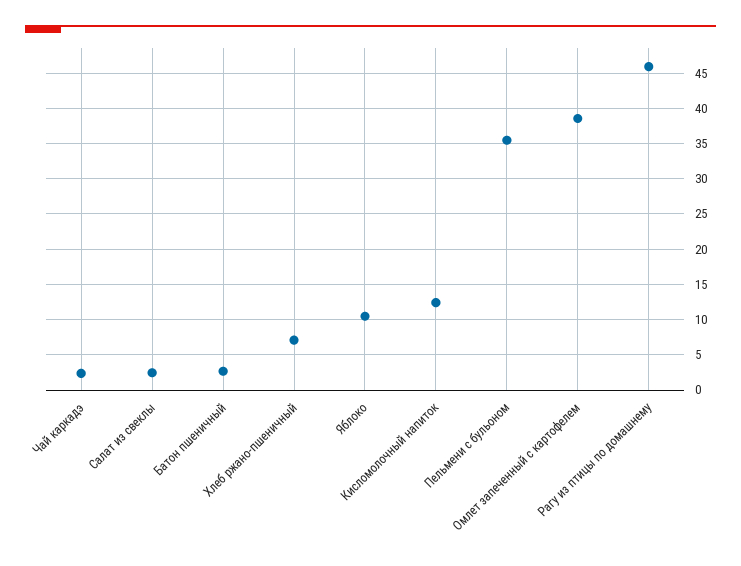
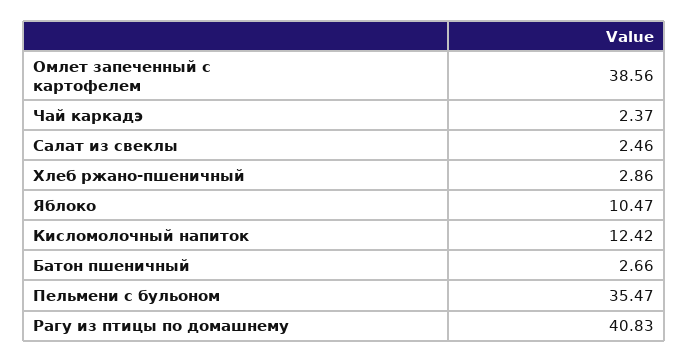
  {
    "Чай каркадэ": 2.37,
    "Салат из свеклы": 2.46,
    "Батон пшеничный": 2.66,
-   "Хлеб ржано-пшеничный": 7,
+   "Хлеб ржано-пшеничный": 2.86,
    "Яблоко": 10.47,
    "Кисломолочный напиток": 12.42,
    "Пельмени с бульоном": 35.47,
    "Омлет запеченный с картофелем": 38.56,
-   "Рагу из птицы по домашнему": 46
+   "Рагу из птицы по домашнему": 40.83
  }

